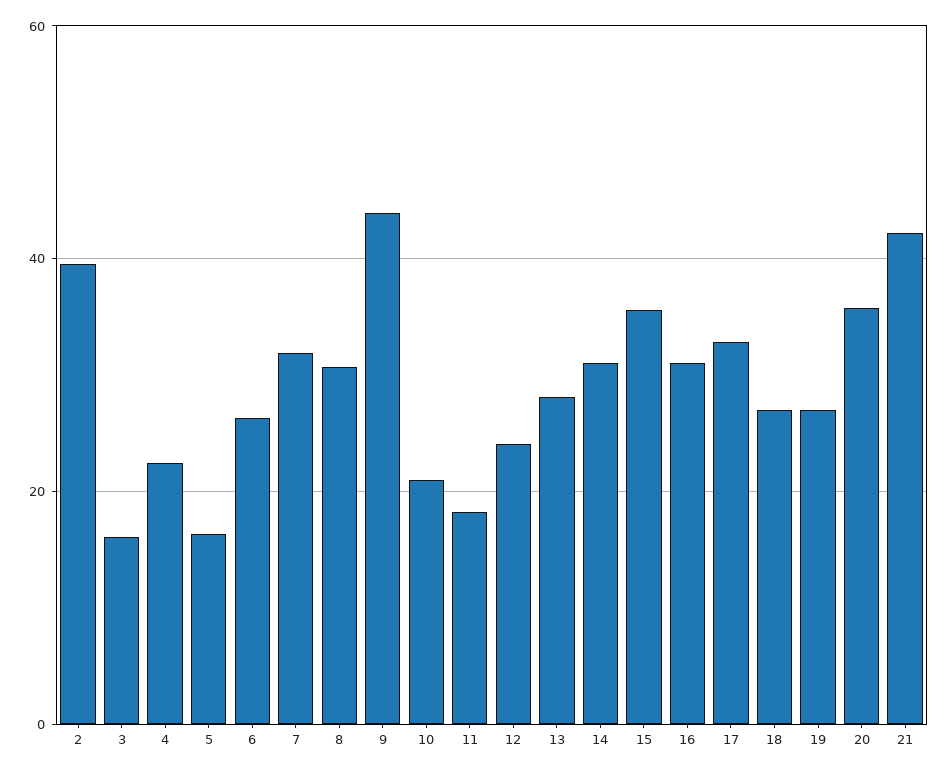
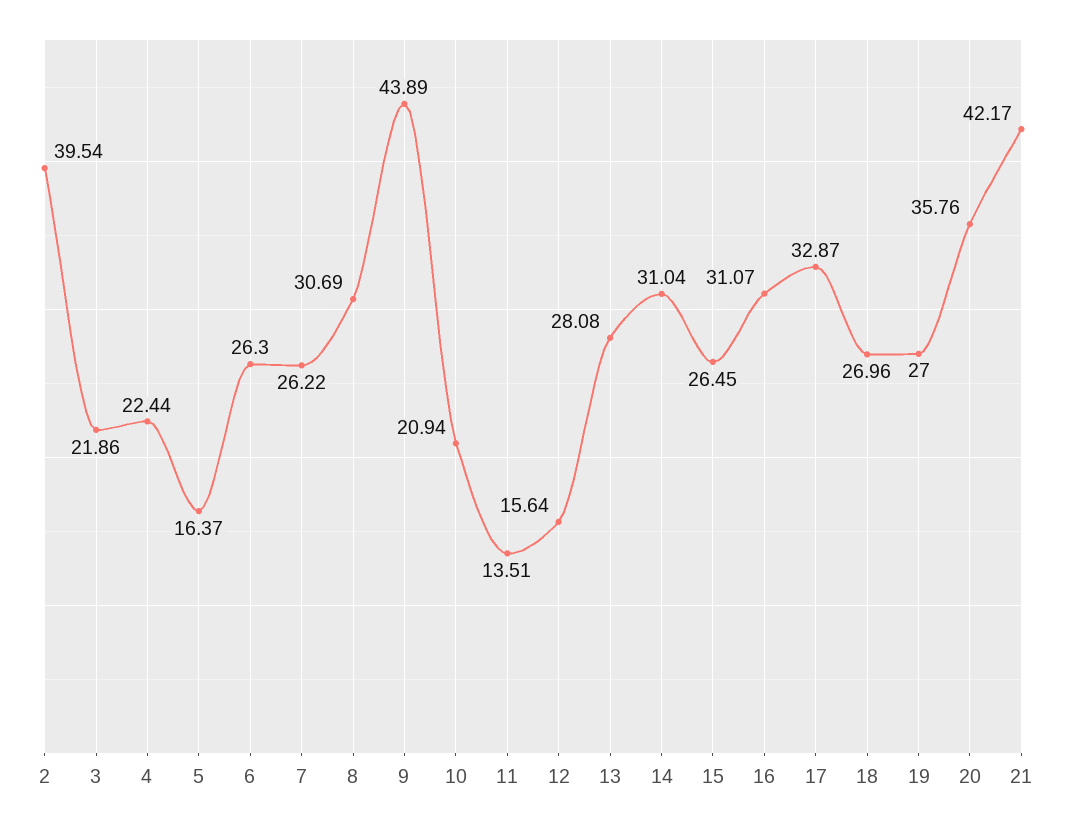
  {
    "2": 39.54,
-   "3": 16,
+   "3": 21.86,
    "4": 22.44,
    "5": 16.37,
    "6": 26.3,
-   "7": 32,
+   "7": 26.22,
    "8": 30.69,
    "9": 43.89,
    "10": 20.94,
-   "11": 18,
+   "11": 13.51,
-   "12": 24,
+   "12": 15.64,
    "13": 28.08,
    "14": 31.04,
-   "15": 36,
+   "15": 26.45,
    "16": 31.07,
    "17": 32.87,
    "18": 26.96,
    "19": 27,
    "20": 35.76,
    "21": 42.17
  }

